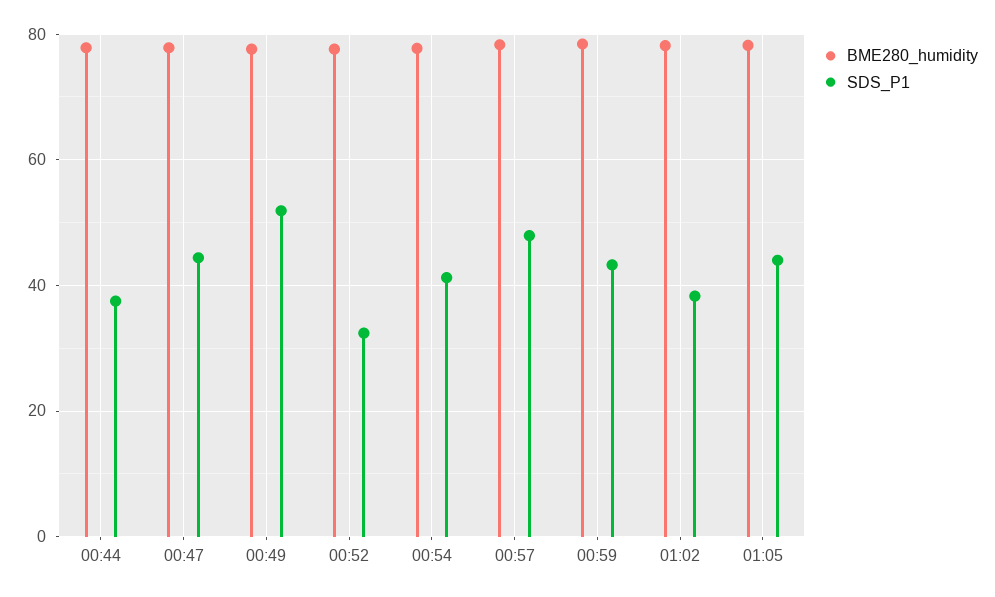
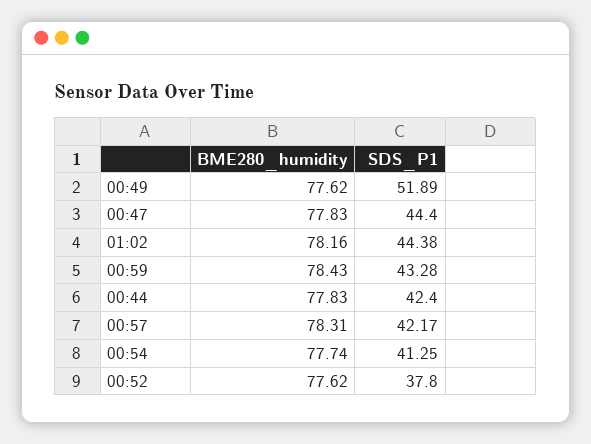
  {
    "BME280_humidity": {
      "00:44": 77.83,
      "00:47": 77.83,
      "00:49": 77.62,
      "00:52": 77.62,
      "00:54": 77.74,
      "00:57": 78.31,
      "00:59": 78.43,
-     "01:02": 78.16,
+     "01:02": 78.16
-     "01:05": 78
    },
    "SDS_P1": {
-     "00:44": 38,
+     "00:44": 42.4,
      "00:47": 44.4,
      "00:49": 51.89,
-     "00:52": 32,
+     "00:52": 37.8,
      "00:54": 41.25,
-     "00:57": 48,
+     "00:57": 42.17,
      "00:59": 43.28,
-     "01:02": 38,
+     "01:02": 44.38
-     "01:05": 44
    }
  }

